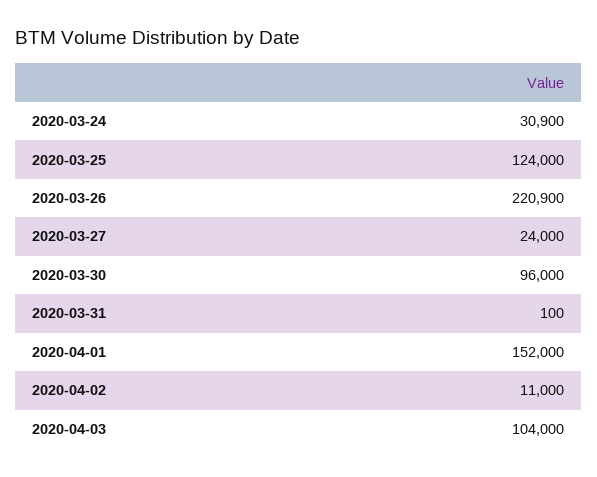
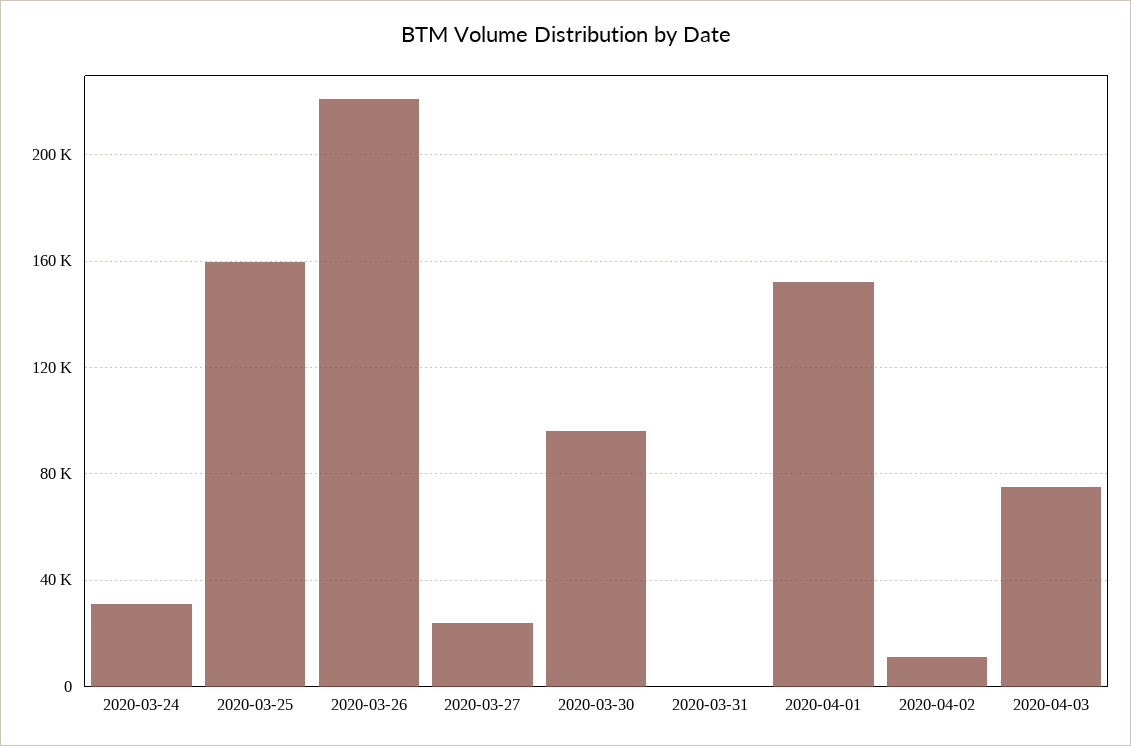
  {
    "2020-03-24": 30900,
-   "2020-03-25": 124000,
+   "2020-03-25": 160000,
    "2020-03-26": 220900,
    "2020-03-27": 24000,
    "2020-03-30": 96000,
    "2020-03-31": 100,
    "2020-04-01": 152000,
    "2020-04-02": 11000,
-   "2020-04-03": 104000
+   "2020-04-03": 75000
  }

